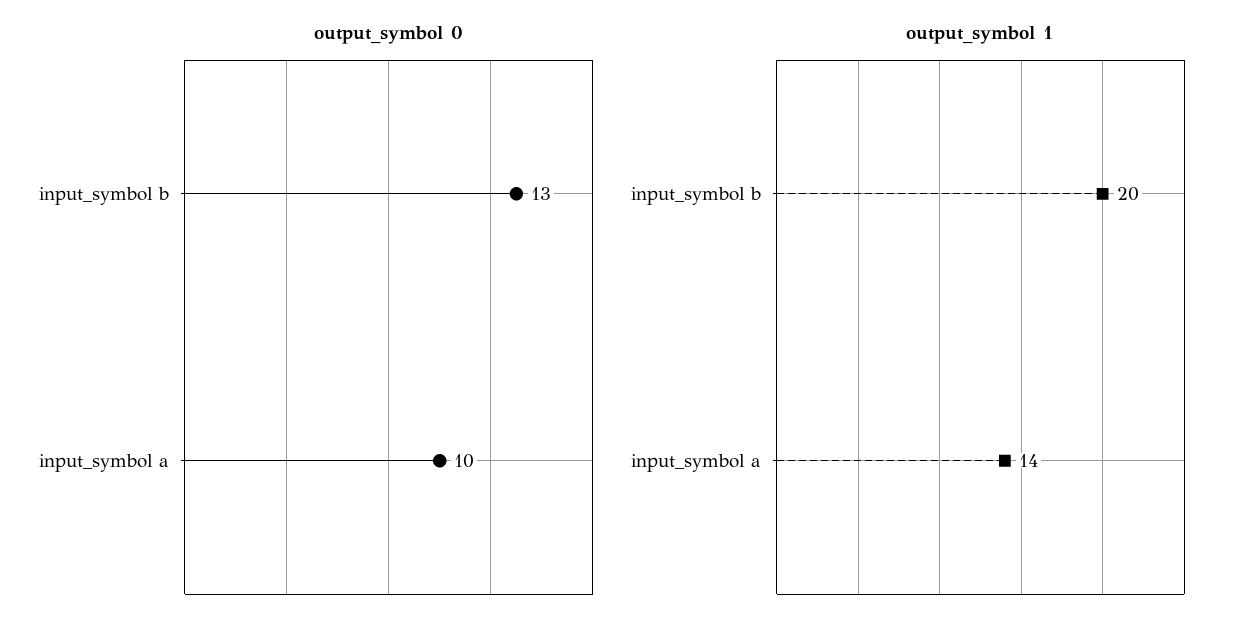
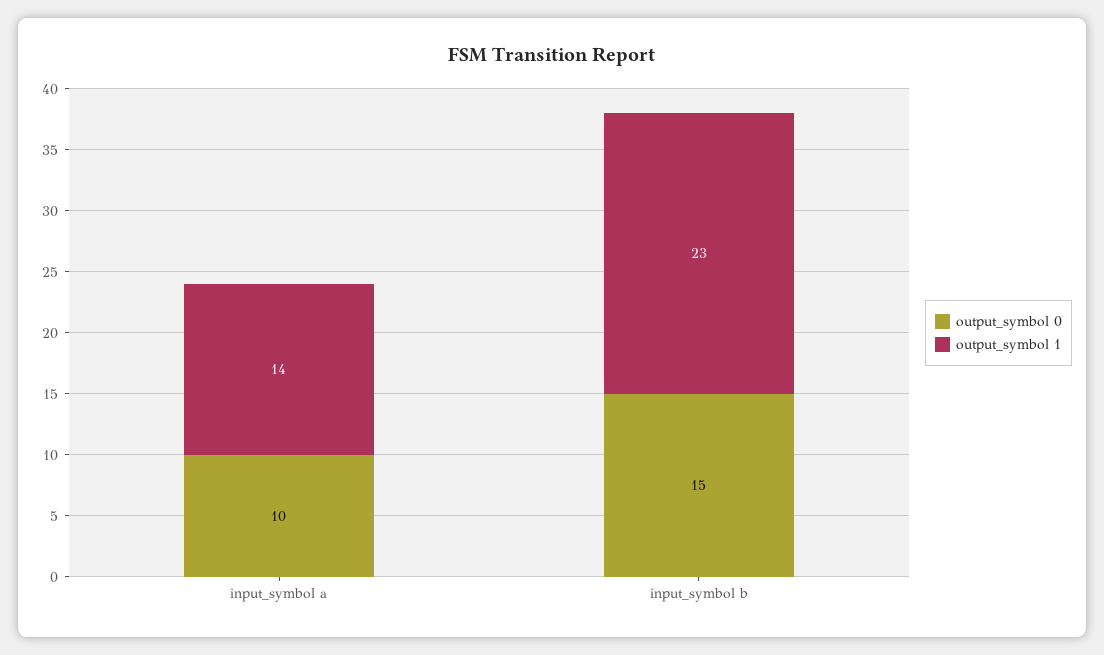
  {
    "output_symbol 0": {
-     "input_symbol b": 13,
+     "input_symbol b": 15,
      "input_symbol a": 10
    },
    "output_symbol 1": {
-     "input_symbol b": 20,
+     "input_symbol b": 23,
      "input_symbol a": 14
    }
  }

